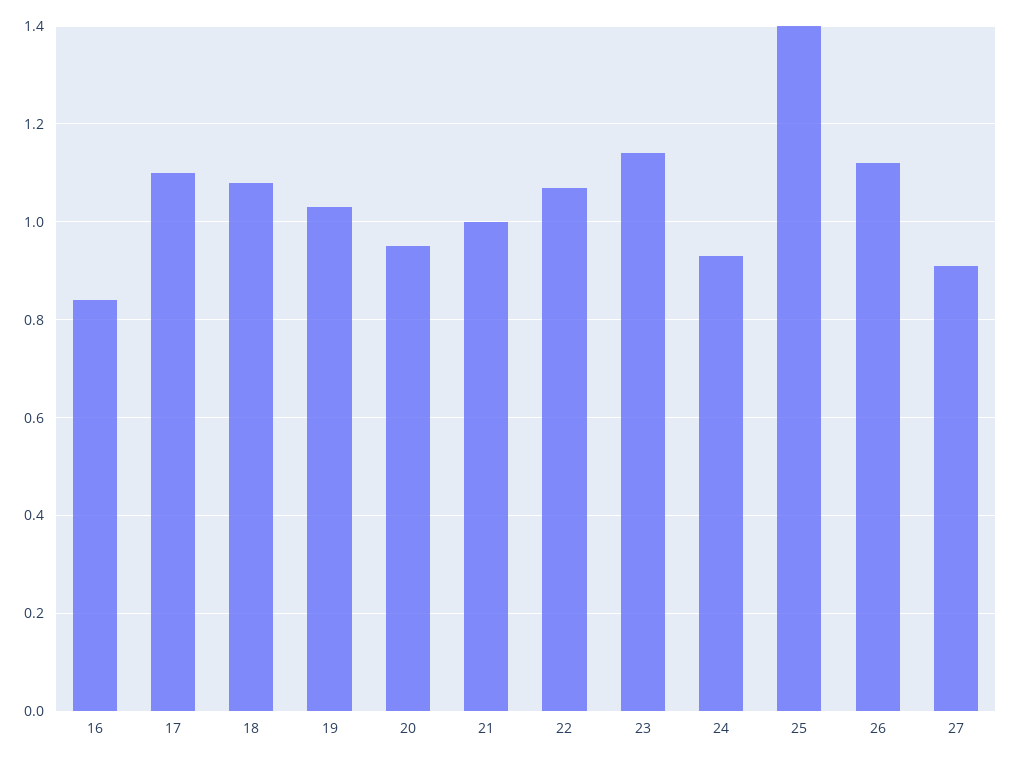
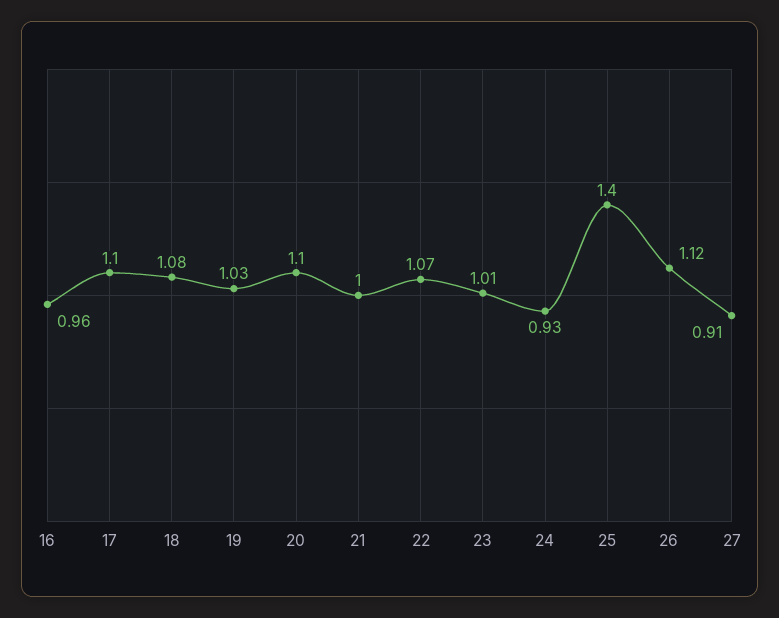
  {
-   "16": 0.85,
+   "16": 0.96,
    "17": 1.1,
    "18": 1.08,
    "19": 1.03,
-   "20": 0.95,
+   "20": 1.1,
    "21": 1,
    "22": 1.07,
-   "23": 1.15,
+   "23": 1.01,
    "24": 0.93,
    "25": 1.4,
    "26": 1.12,
    "27": 0.91
  }

